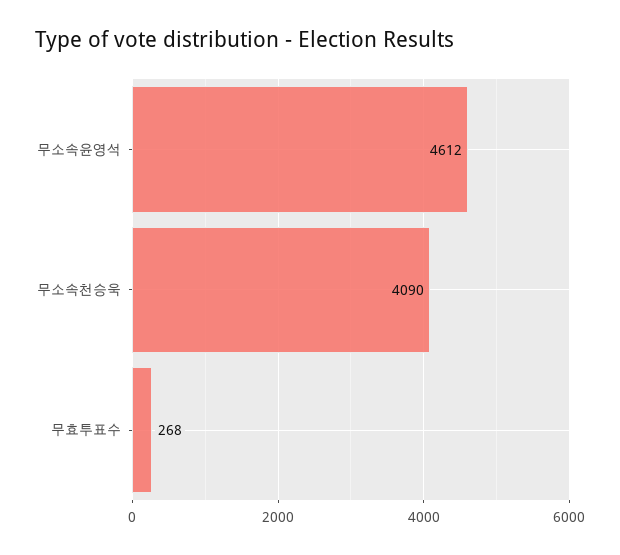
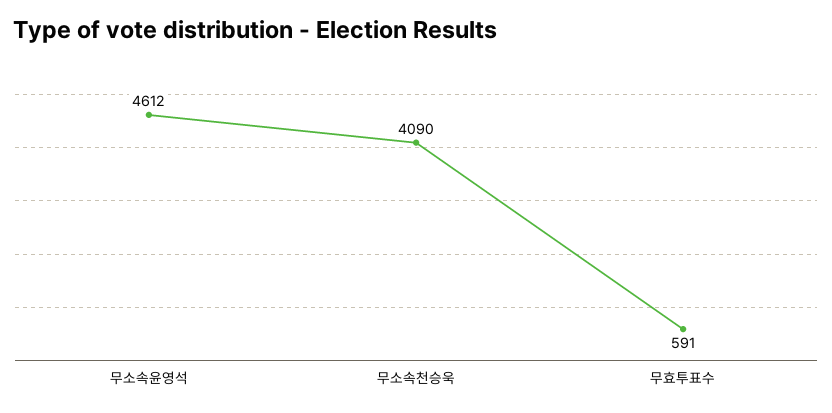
  {
    "무소속윤영석": 4612,
    "무소속천승욱": 4090,
-   "무효투표수": 268
+   "무효투표수": 591
  }

